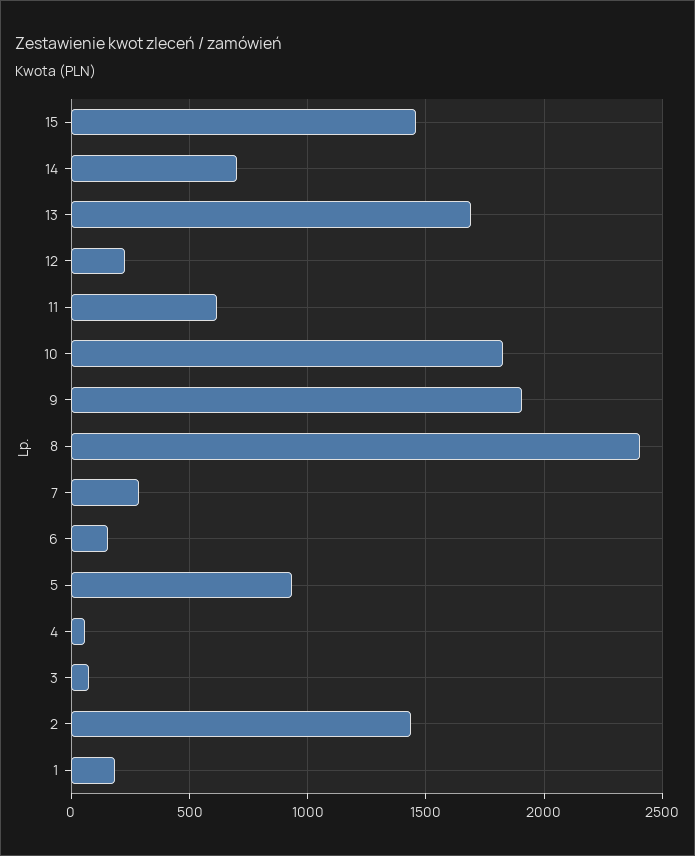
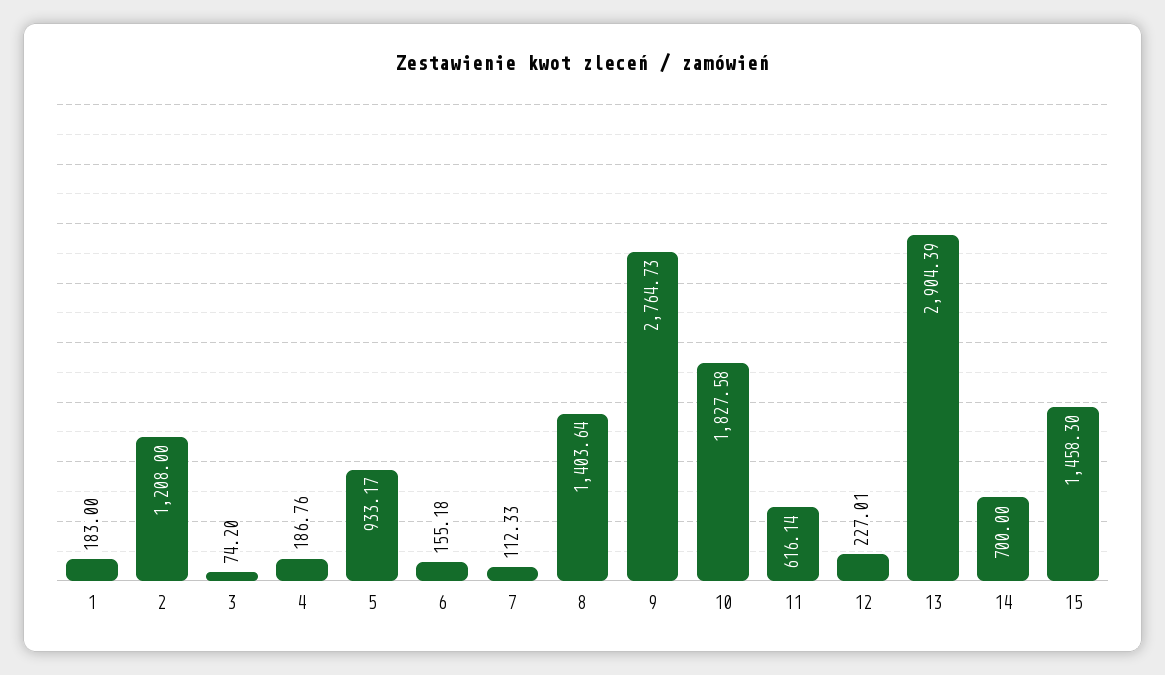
  {
    "15": 1458.3,
    "14": 700,
-   "13": 1700,
+   "13": 2904.39,
    "12": 227.01,
    "11": 616.14,
    "10": 1827.58,
-   "9": 1900,
+   "9": 2764.73,
-   "8": 2400,
+   "8": 1403.64,
-   "7": 300,
+   "7": 112.33,
    "6": 155.18,
    "5": 933.17,
-   "4": 50,
+   "4": 186.76,
    "3": 74.2,
-   "2": 1450,
+   "2": 1208,
    "1": 183
  }

